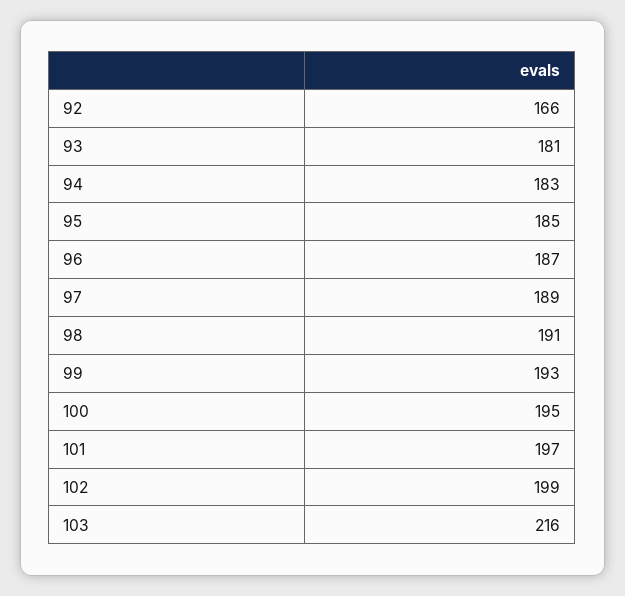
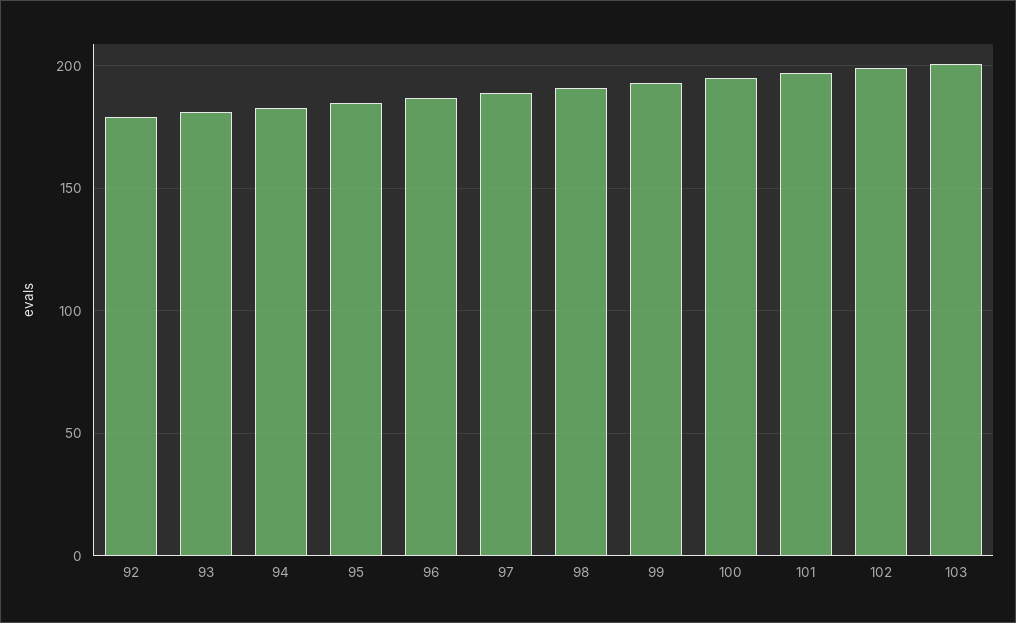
  {
-   "92": 166,
+   "92": 180,
    "93": 181,
    "94": 183,
    "95": 185,
    "96": 187,
    "97": 189,
    "98": 191,
    "99": 193,
    "100": 195,
    "101": 197,
    "102": 199,
-   "103": 216
+   "103": 200
  }

